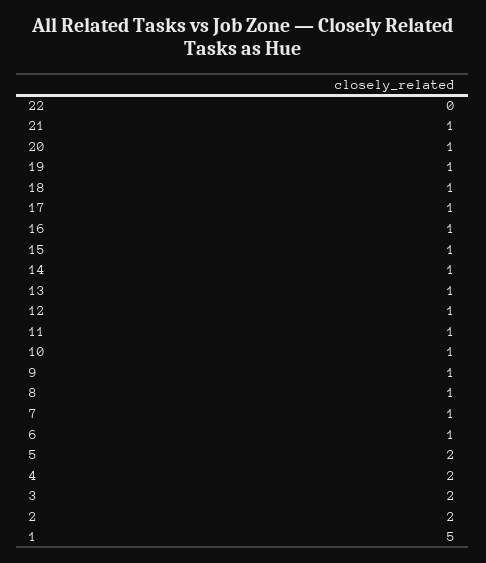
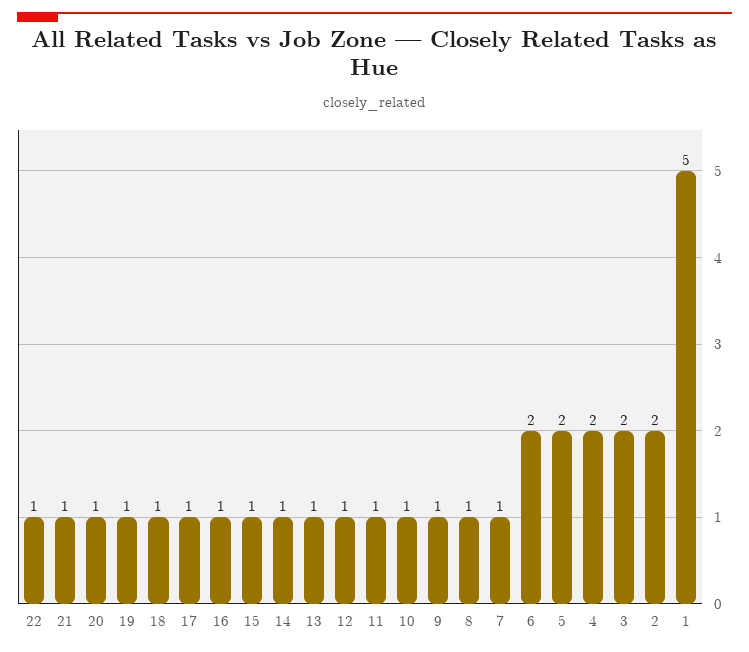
  {
-   "22": 0,
+   "22": 1,
    "21": 1,
    "20": 1,
    "19": 1,
    "18": 1,
    "17": 1,
    "16": 1,
    "15": 1,
    "14": 1,
    "13": 1,
    "12": 1,
    "11": 1,
    "10": 1,
    "9": 1,
    "8": 1,
    "7": 1,
-   "6": 1,
+   "6": 2,
    "5": 2,
    "4": 2,
    "3": 2,
    "2": 2,
    "1": 5
  }

